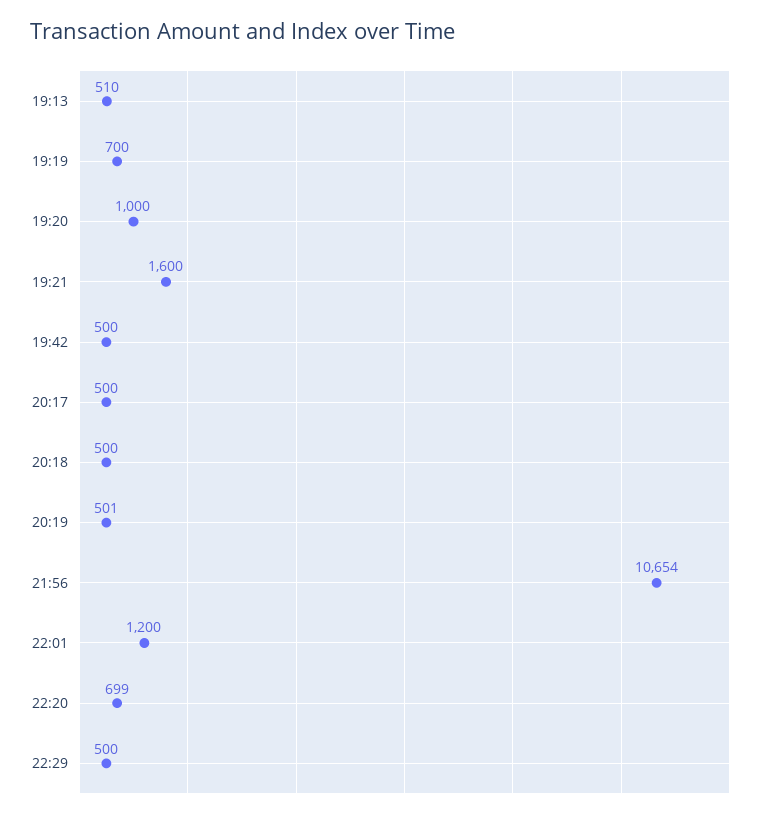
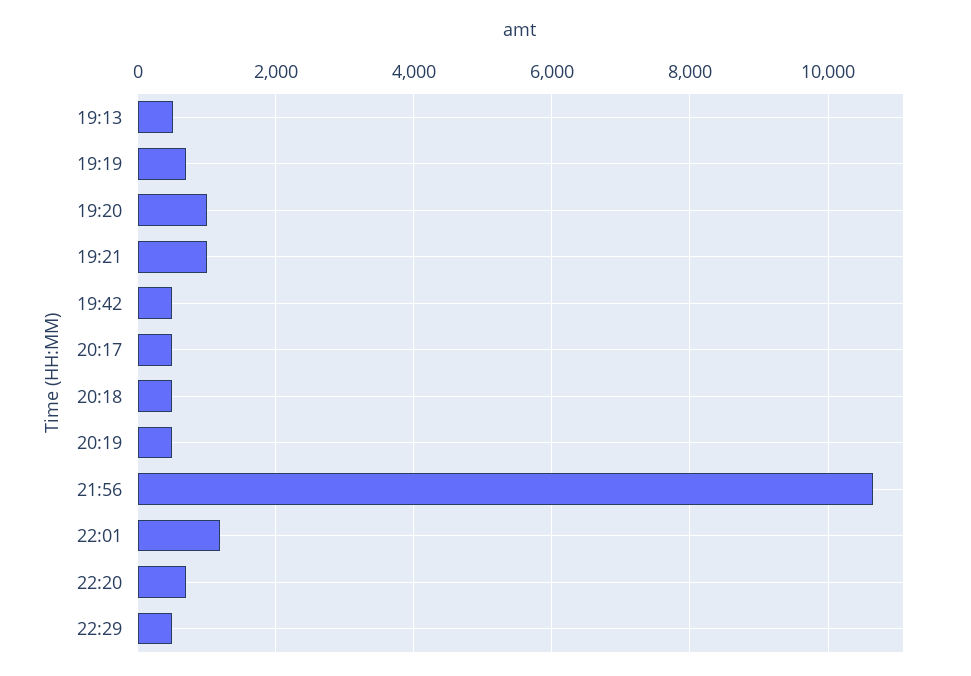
  {
    "19:13": 510,
    "19:19": 700,
    "19:20": 1000,
-   "19:21": 1600,
+   "19:21": 1000,
    "19:42": 500,
    "20:17": 500,
    "20:18": 500,
    "20:19": 501,
    "21:56": 10654,
    "22:01": 1200,
    "22:20": 699,
    "22:29": 500
  }

